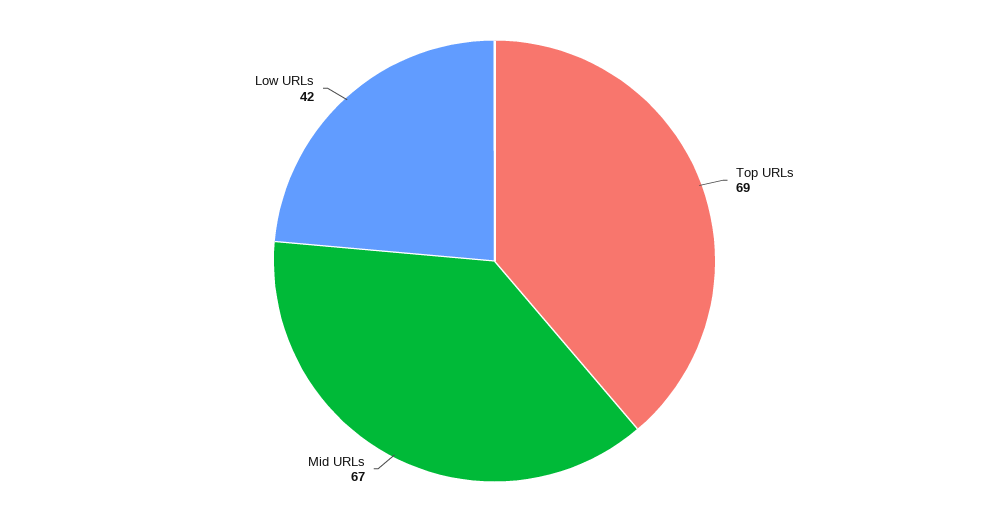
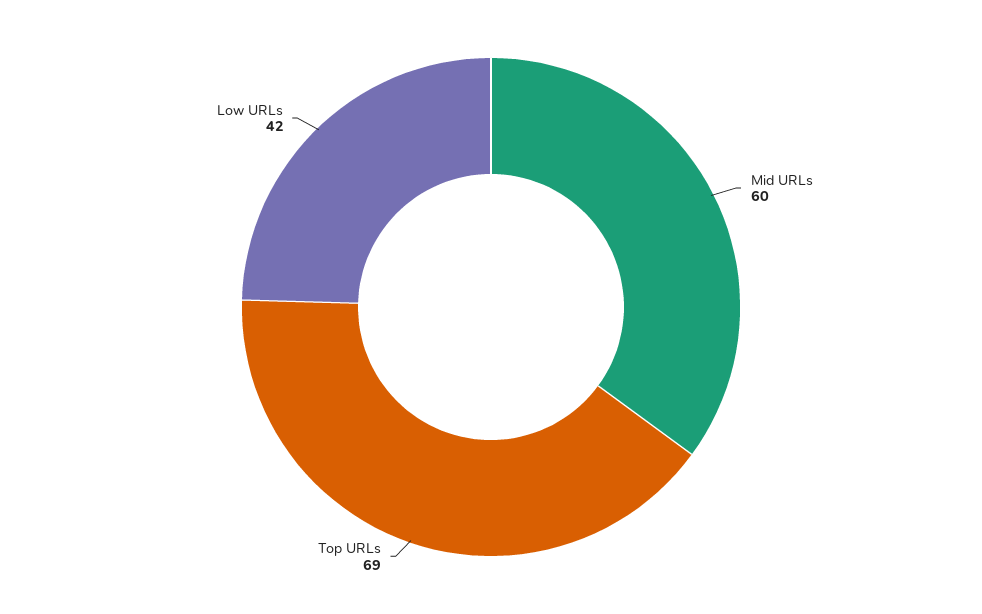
  {
    "Top URLs": 69,
-   "Mid URLs": 67,
+   "Mid URLs": 60,
    "Low URLs": 42
  }

